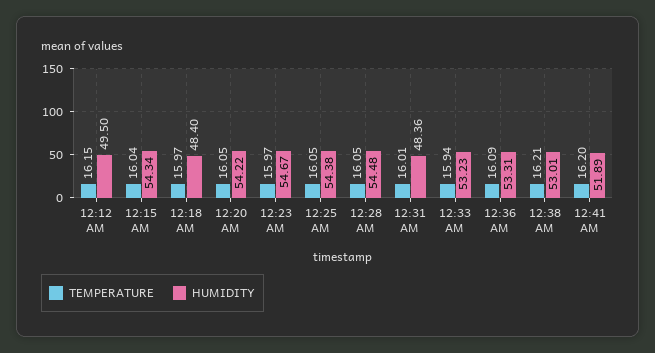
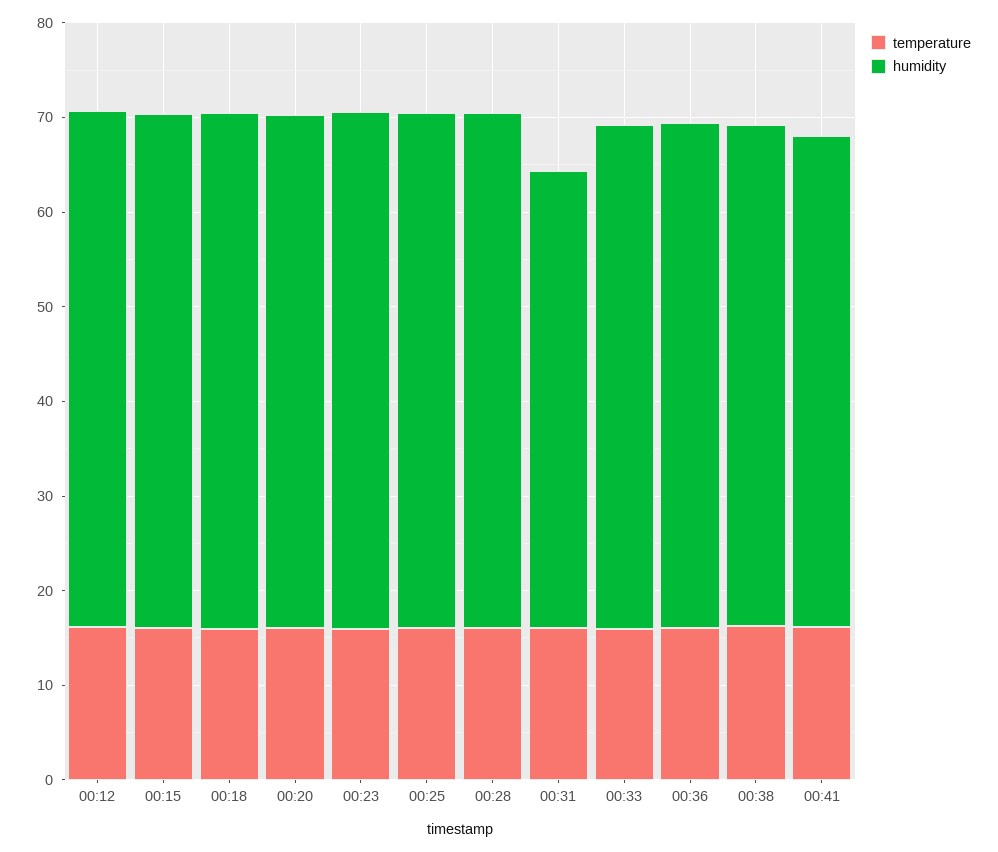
  {
    "TEMPERATURE": {
      "12:12 AM": 16.15,
      "12:15 AM": 16.04,
      "12:18 AM": 15.97,
      "12:20 AM": 16.05,
      "12:23 AM": 15.97,
      "12:25 AM": 16.05,
      "12:28 AM": 16.05,
      "12:31 AM": 16.01,
      "12:33 AM": 15.94,
      "12:36 AM": 16.09,
      "12:38 AM": 16.21,
      "12:41 AM": 16.2
    },
    "HUMIDITY": {
-     "12:12 AM": 49.5,
+     "12:12 AM": 54,
      "12:15 AM": 54.34,
-     "12:18 AM": 48.4,
+     "12:18 AM": 54,
      "12:20 AM": 54.22,
      "12:23 AM": 54.67,
      "12:25 AM": 54.38,
      "12:28 AM": 54.48,
      "12:31 AM": 48.36,
      "12:33 AM": 53.23,
      "12:36 AM": 53.31,
      "12:38 AM": 53.01,
      "12:41 AM": 51.89
    }
  }

